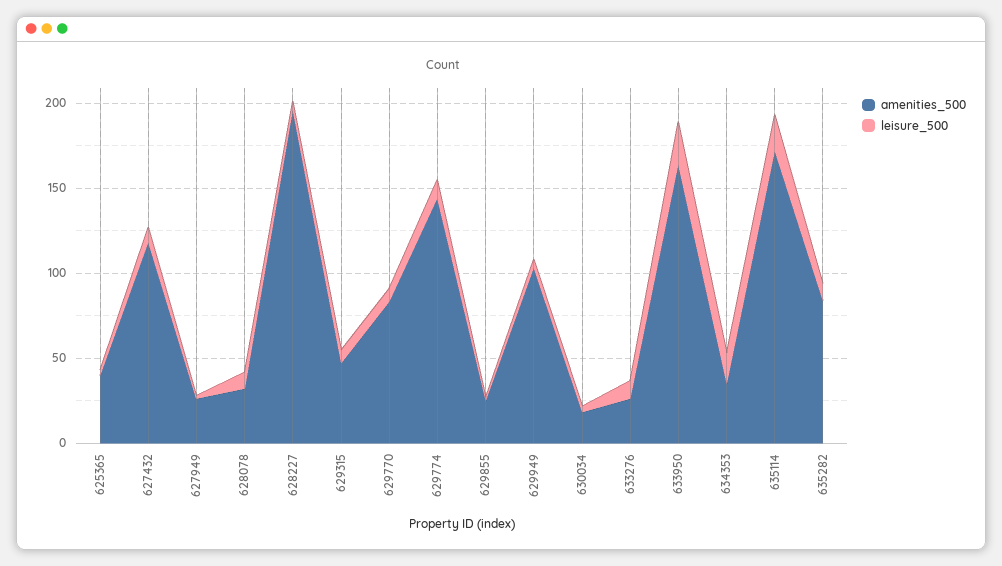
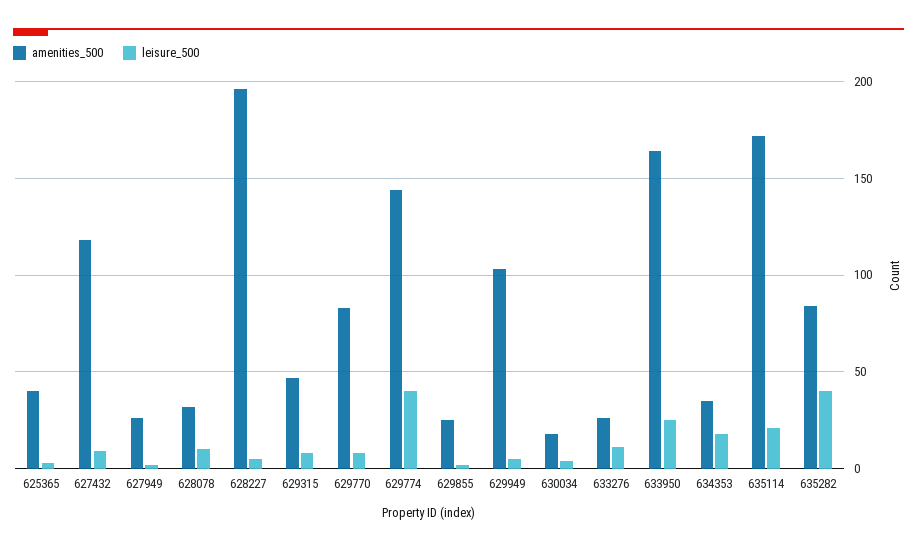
  {
    "amenities_500": {
      "625365": 40,
      "627432": 120,
      "627949": 25,
      "628078": 30,
      "628227": 195,
      "629315": 45,
      "629770": 85,
      "629774": 145,
      "629855": 25,
      "629949": 105,
      "630034": 20,
      "633276": 25,
      "633950": 165,
      "634353": 35,
      "635114": 170,
      "635282": 85
    },
    "leisure_500": {
      "625365": 5,
      "627432": 10,
      "627949": 0,
      "628078": 10,
      "628227": 5,
      "629315": 10,
      "629770": 10,
-     "629774": 10,
+     "629774": 40,
      "629855": 0,
      "629949": 5,
      "630034": 5,
      "633276": 10,
      "633950": 25,
      "634353": 20,
      "635114": 20,
-     "635282": 10
+     "635282": 40
    }
  }

